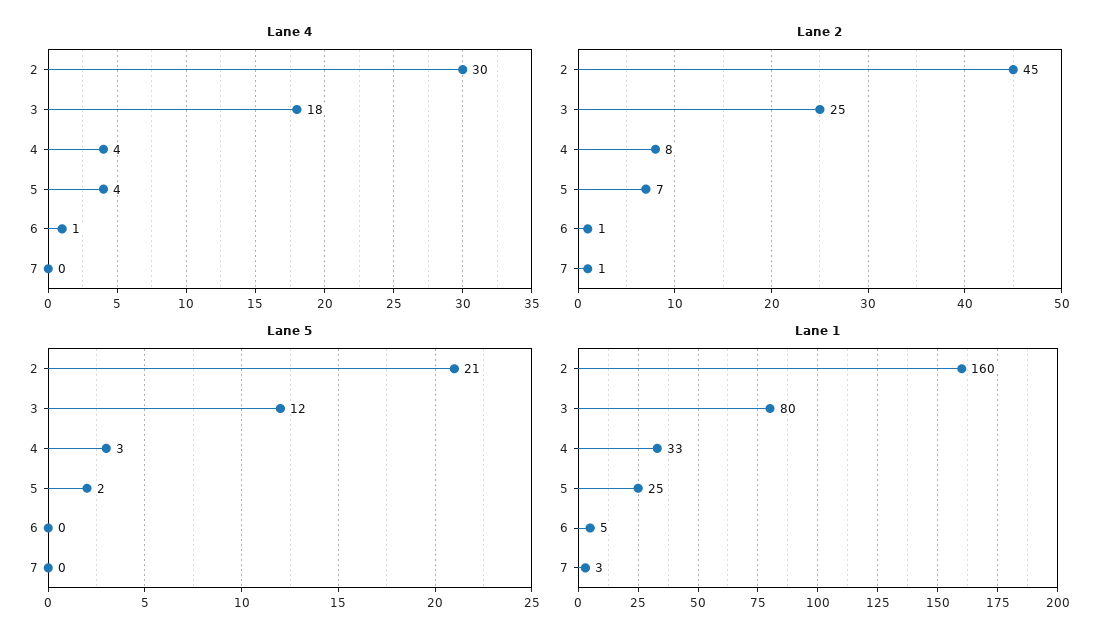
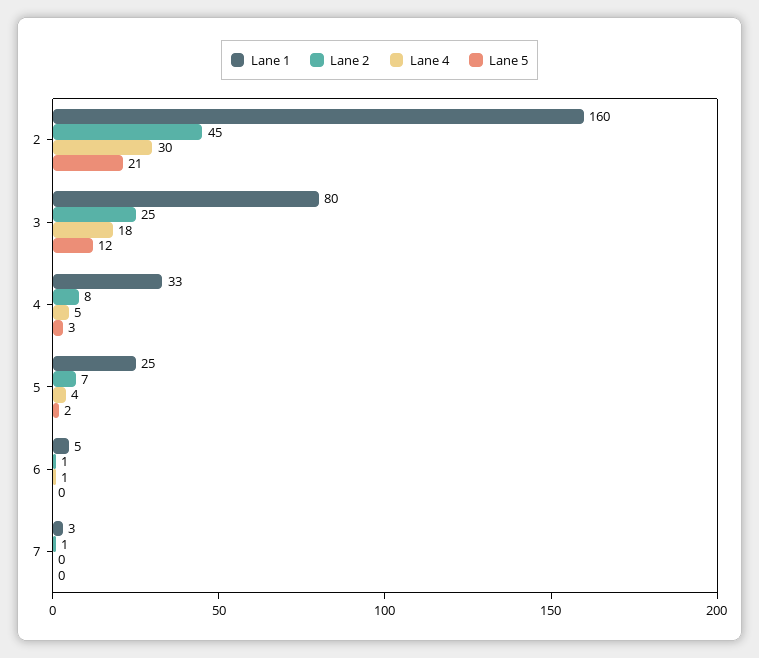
  {
    "Lane 4": {
      "2": 30,
      "3": 18,
-     "4": 4,
+     "4": 5,
      "5": 4,
      "6": 1,
      "7": 0
    },
    "Lane 2": {
      "2": 45,
      "3": 25,
      "4": 8,
      "5": 7,
      "6": 1,
      "7": 1
    },
    "Lane 5": {
      "2": 21,
      "3": 12,
      "4": 3,
      "5": 2,
      "6": 0,
      "7": 0
    },
    "Lane 1": {
      "2": 160,
      "3": 80,
      "4": 33,
      "5": 25,
      "6": 5,
      "7": 3
    }
  }

